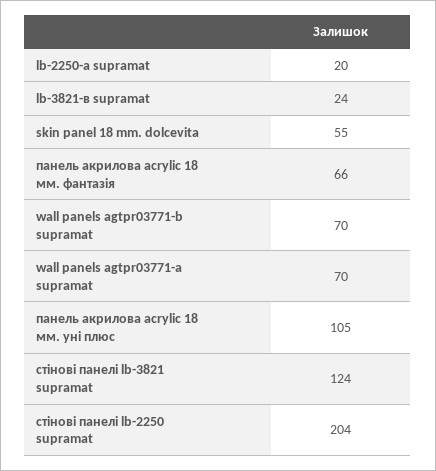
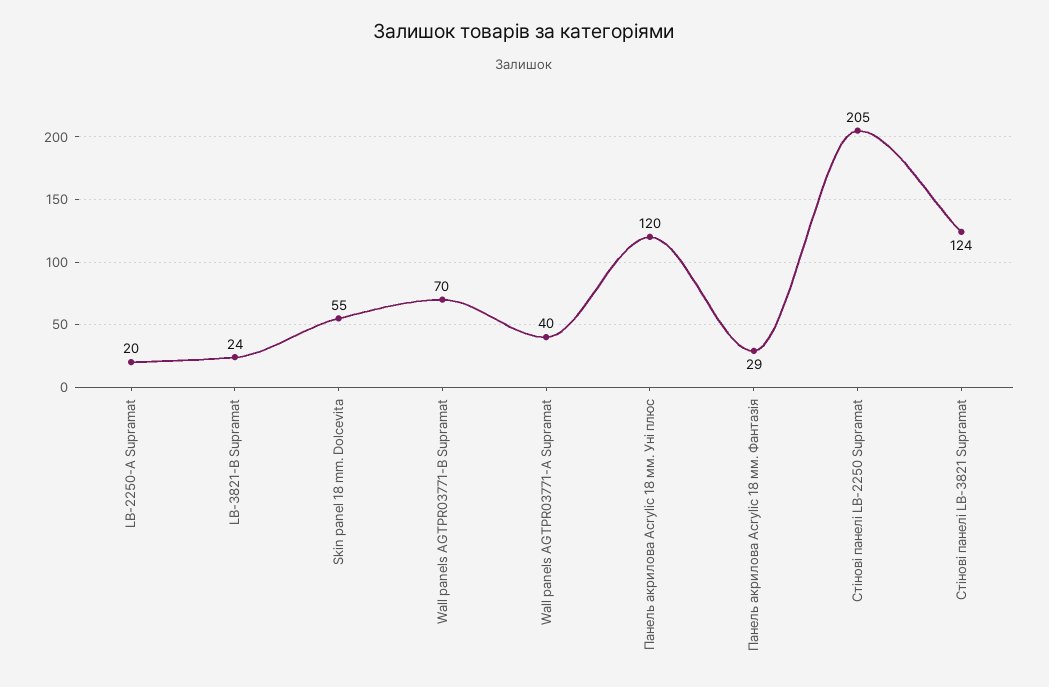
  {
    "lb-2250-а supramat": 20,
    "lb-3821-в supramat": 24,
    "skin panel 18 mm. dolcevita": 55,
-   "панель акрилова acrylic 18 мм. фантазія": 66,
+   "панель акрилова acrylic 18 мм. фантазія": 29,
    "wall panels agtpr03771-b supramat": 70,
-   "wall panels agtpr03771-а supramat": 70,
+   "wall panels agtpr03771-а supramat": 40,
-   "панель акрилова acrylic 18 мм. уні плюс": 105,
+   "панель акрилова acrylic 18 мм. уні плюс": 120,
    "стінові панелі lb-3821 supramat": 124,
-   "стінові панелі lb-2250 supramat": 204
+   "стінові панелі lb-2250 supramat": 205
  }

